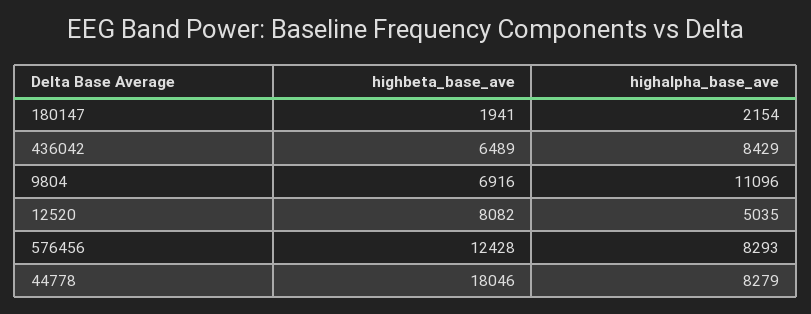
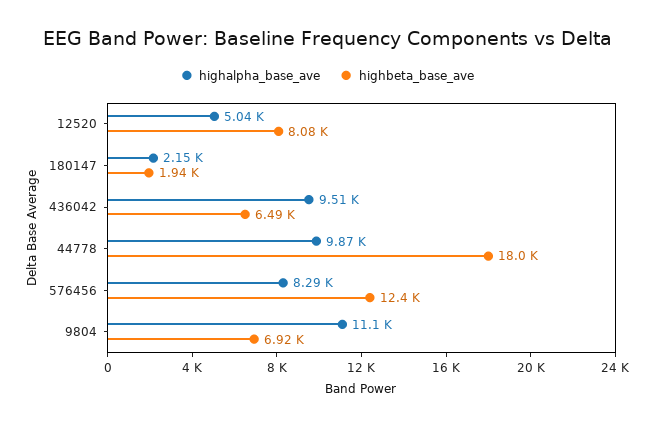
  {
    "highbeta_base_ave": {
      "180147": 1941,
      "436042": 6489,
      "9804": 6916,
      "12520": 8082,
      "576456": 12428,
      "44778": 18046
    },
    "highalpha_base_ave": {
      "180147": 2154,
-     "436042": 8429,
+     "436042": 9510,
      "9804": 11096,
      "12520": 5035,
      "576456": 8293,
-     "44778": 8279
+     "44778": 9870
    }
  }

